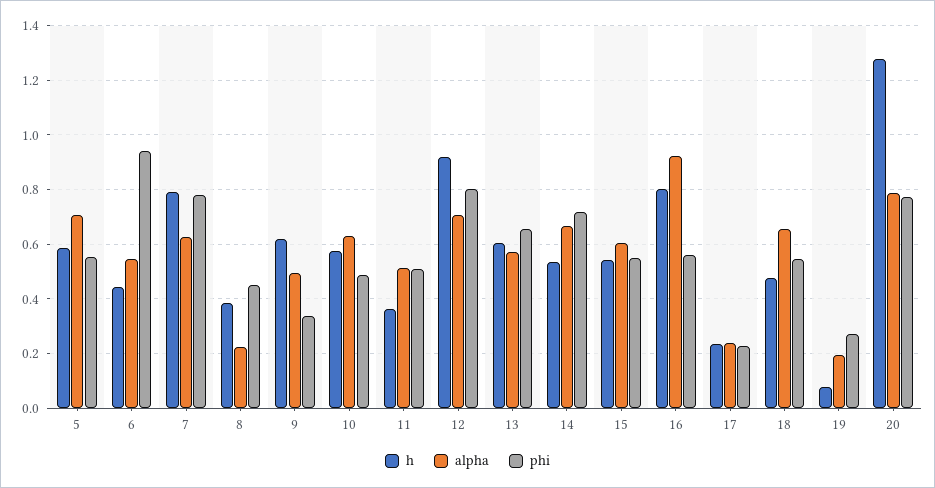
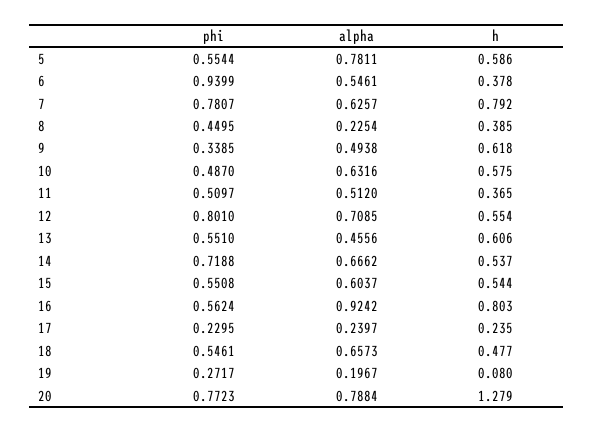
  {
    "h": {
      "5": 0.586,
-     "6": 0.45,
+     "6": 0.378,
      "7": 0.792,
      "8": 0.385,
      "9": 0.618,
      "10": 0.575,
      "11": 0.365,
-     "12": 0.925,
+     "12": 0.554,
      "13": 0.606,
      "14": 0.537,
      "15": 0.544,
      "16": 0.803,
      "17": 0.235,
      "18": 0.477,
      "19": 0.08,
      "20": 1.279
    },
    "alpha": {
-     "5": 0.7,
+     "5": 0.7811,
      "6": 0.5461,
      "7": 0.6257,
      "8": 0.2254,
      "9": 0.4938,
      "10": 0.6316,
      "11": 0.512,
      "12": 0.7085,
-     "13": 0.575,
+     "13": 0.4556,
      "14": 0.6662,
      "15": 0.6037,
      "16": 0.9242,
      "17": 0.2397,
      "18": 0.6573,
      "19": 0.1967,
      "20": 0.7884
    },
    "phi": {
      "5": 0.5544,
      "6": 0.9399,
      "7": 0.7807,
      "8": 0.4495,
      "9": 0.3385,
      "10": 0.487,
      "11": 0.5097,
      "12": 0.801,
-     "13": 0.65,
+     "13": 0.551,
      "14": 0.7188,
      "15": 0.5508,
      "16": 0.5624,
      "17": 0.2295,
      "18": 0.5461,
      "19": 0.2717,
      "20": 0.7723
    }
  }

